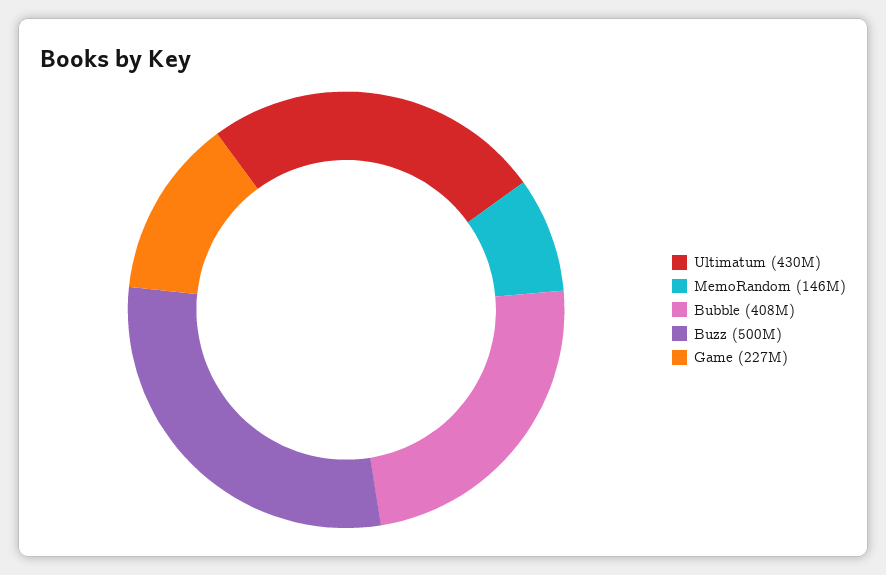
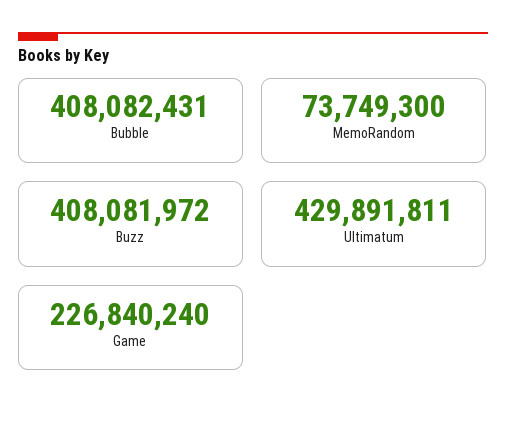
  {
    "Ultimatum": 429891811,
-   "MemoRandom": 146000000,
+   "MemoRandom": 73749300,
    "Bubble": 408082431,
-   "Buzz": 500000000,
+   "Buzz": 408081972,
    "Game": 226840240
  }

